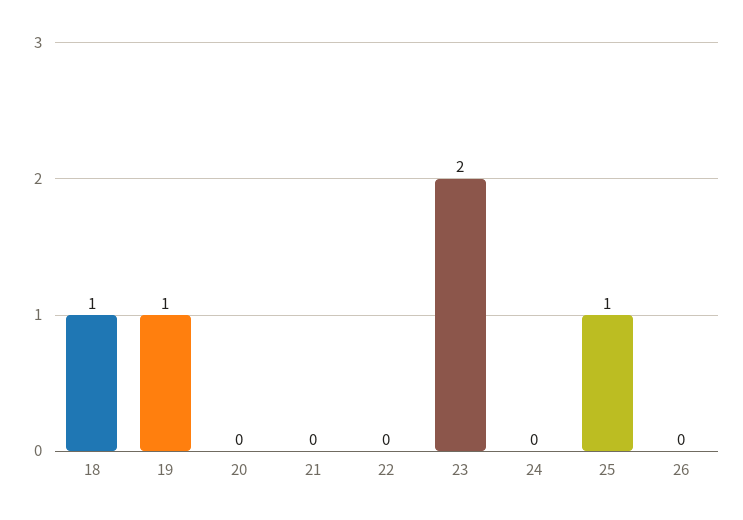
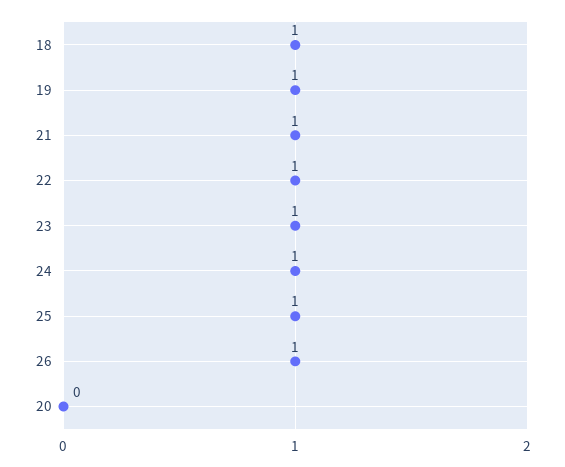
  {
    "18": 1,
    "19": 1,
    "20": 0,
-   "21": 0,
+   "21": 1,
-   "22": 0,
+   "22": 1,
-   "23": 2,
+   "23": 1,
-   "24": 0,
+   "24": 1,
    "25": 1,
-   "26": 0
+   "26": 1
  }

